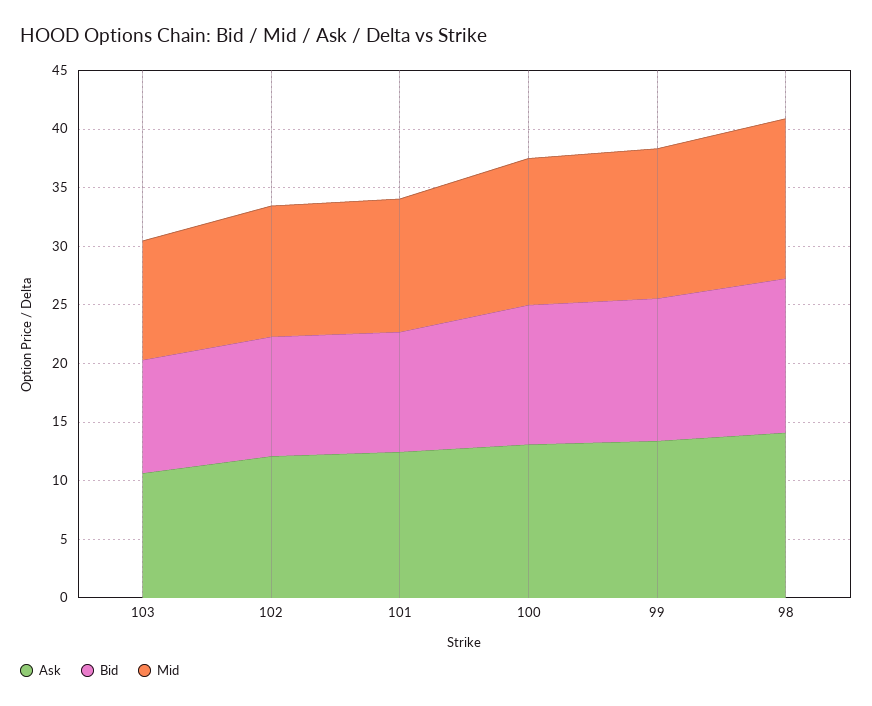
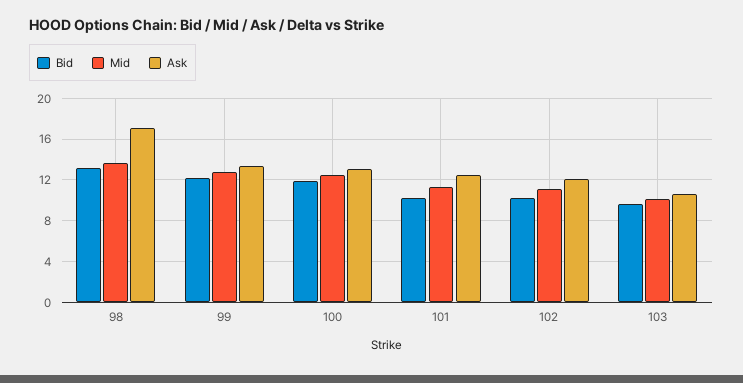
  {
    "Ask": {
      "103": 11,
      "102": 12,
      "101": 12,
      "100": 13,
      "99": 13,
-     "98": 14
+     "98": 17
    },
    "Bid": {
      "103": 10,
      "102": 10,
      "101": 10,
      "100": 12,
      "99": 12,
      "98": 13
    },
    "Mid": {
      "103": 10,
      "102": 11,
      "101": 11,
      "100": 13,
      "99": 13,
      "98": 14
    }
  }

